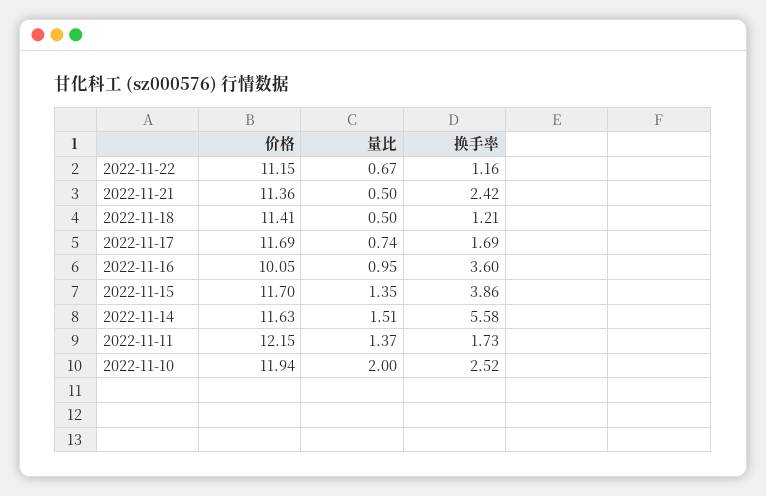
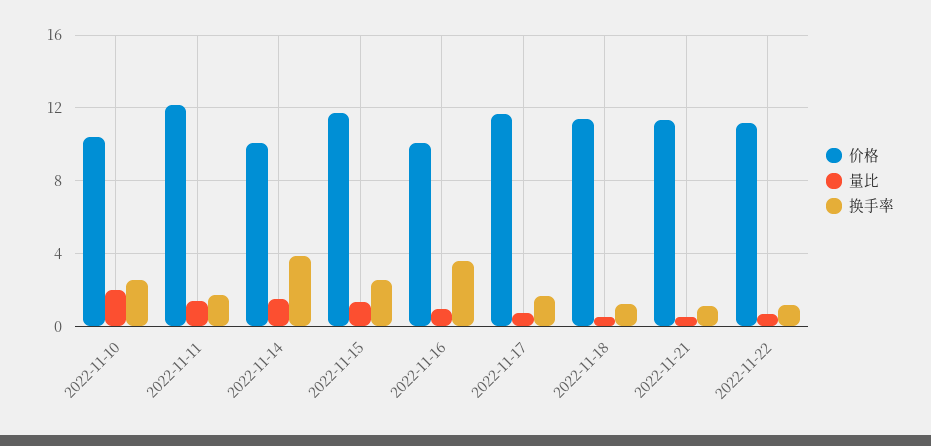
  {
    "价格": {
      "2022-11-22": 11.15,
      "2022-11-21": 11.36,
      "2022-11-18": 11.41,
      "2022-11-17": 11.69,
      "2022-11-16": 10.05,
      "2022-11-15": 11.7,
-     "2022-11-14": 11.63,
+     "2022-11-14": 10,
      "2022-11-11": 12.15,
-     "2022-11-10": 11.94
+     "2022-11-10": 10.5
    },
    "量比": {
      "2022-11-22": 0.67,
      "2022-11-21": 0.5,
      "2022-11-18": 0.5,
      "2022-11-17": 0.74,
      "2022-11-16": 0.95,
      "2022-11-15": 1.35,
      "2022-11-14": 1.51,
      "2022-11-11": 1.37,
      "2022-11-10": 2
    },
    "换手率": {
      "2022-11-22": 1.16,
-     "2022-11-21": 2.42,
+     "2022-11-21": 1,
      "2022-11-18": 1.21,
      "2022-11-17": 1.69,
      "2022-11-16": 3.6,
-     "2022-11-15": 3.86,
+     "2022-11-15": 2.5,
-     "2022-11-14": 5.58,
+     "2022-11-14": 4,
      "2022-11-11": 1.73,
      "2022-11-10": 2.52
    }
  }

